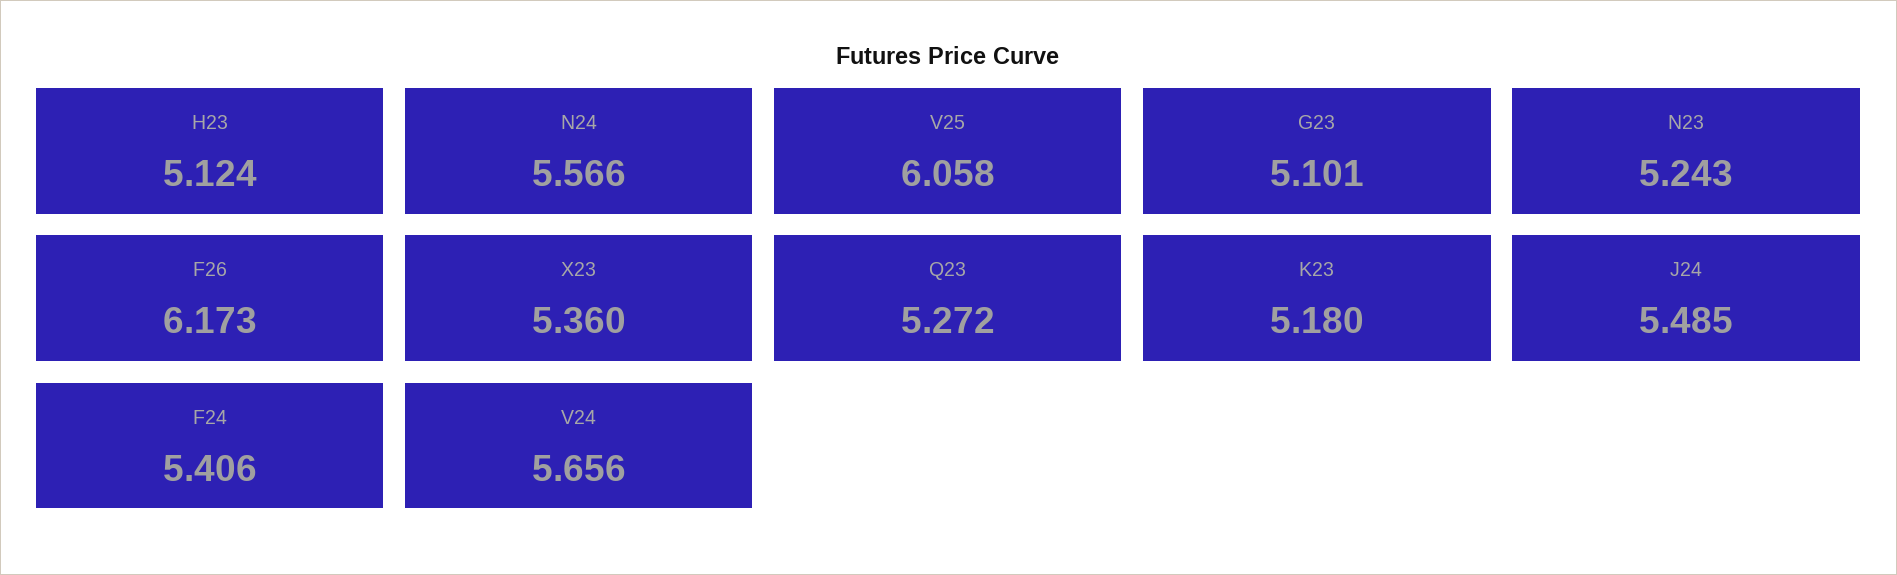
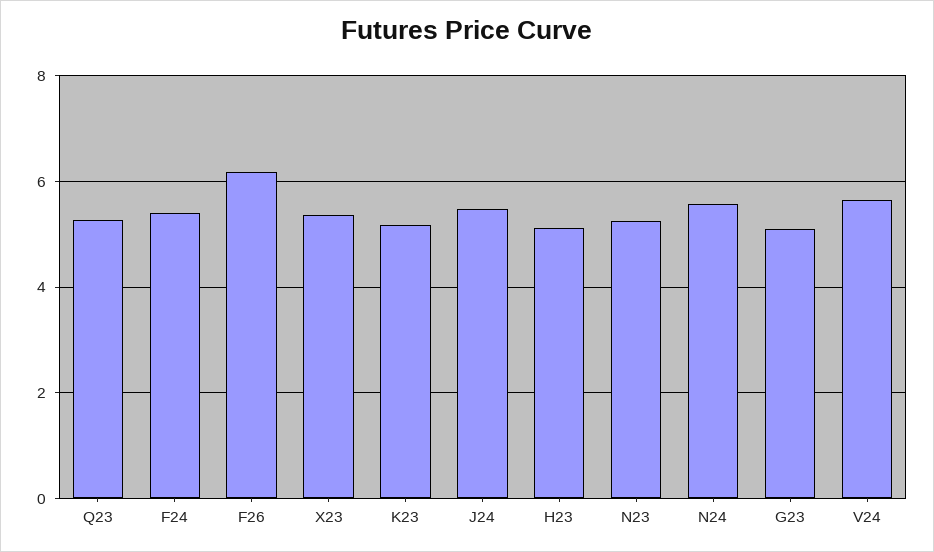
  {
    "H23": 5.124,
    "N24": 5.566,
-   "V25": 6.058,
    "G23": 5.101,
    "N23": 5.243,
    "F26": 6.173,
    "X23": 5.36,
    "Q23": 5.272,
    "K23": 5.18,
    "J24": 5.485,
    "F24": 5.406,
    "V24": 5.656
  }

